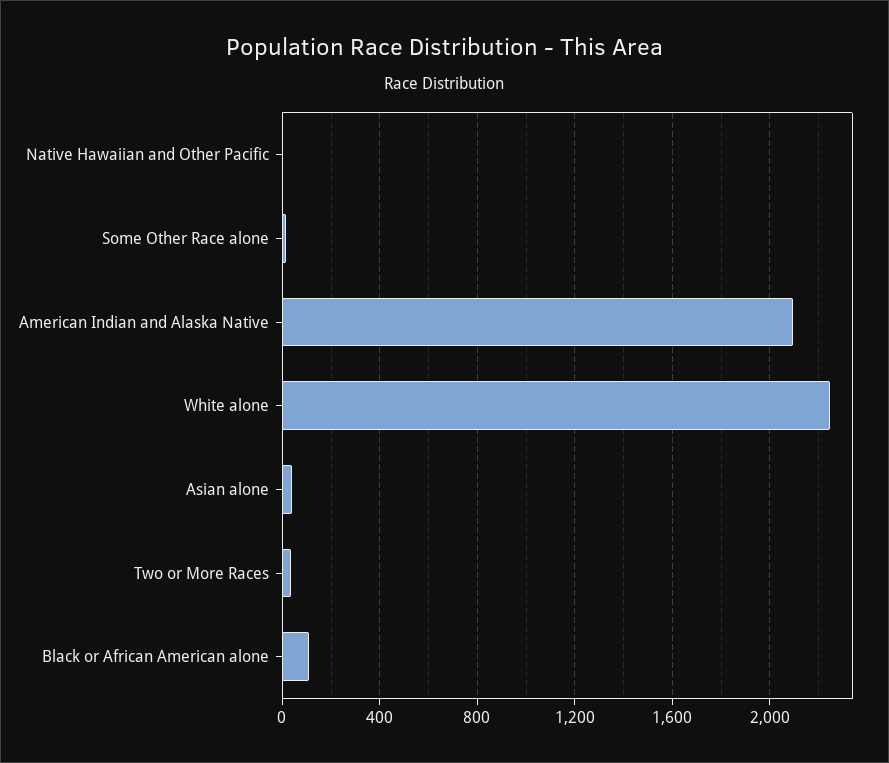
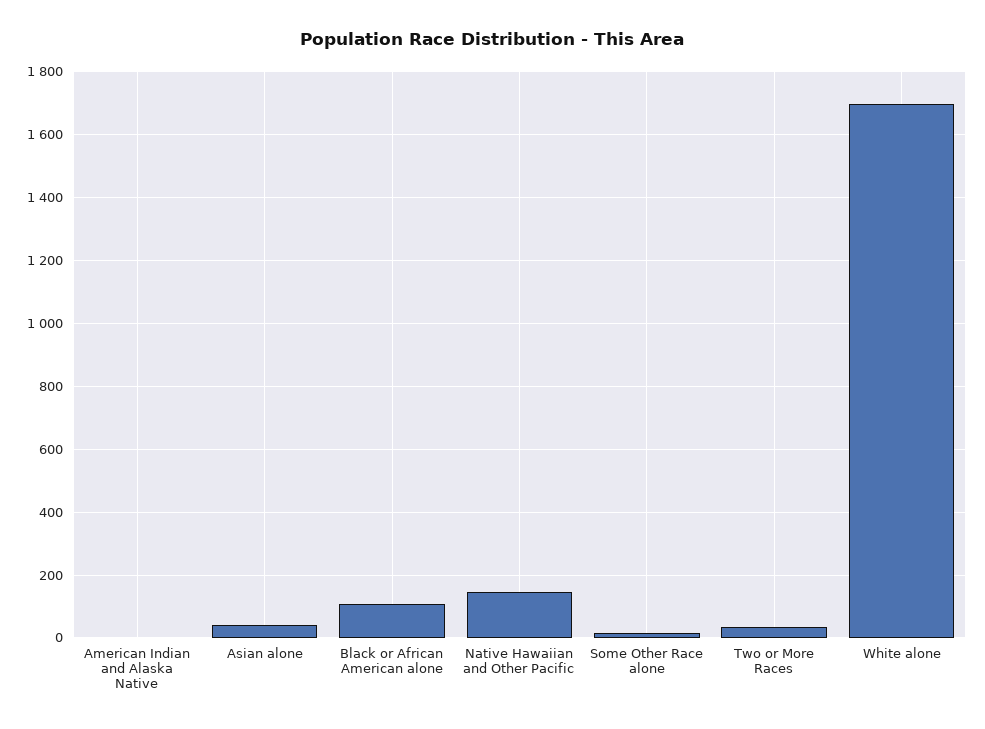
  {
-   "Native Hawaiian and Other Pacific": 0,
+   "Native Hawaiian and Other Pacific": 140,
    "Some Other Race alone": 20,
-   "American Indian and Alaska Native": 2100,
+   "American Indian and Alaska Native": 0,
-   "White alone": 2250,
+   "White alone": 1700,
    "Asian alone": 40,
    "Two or More Races": 40,
    "Black or African American alone": 100
  }

